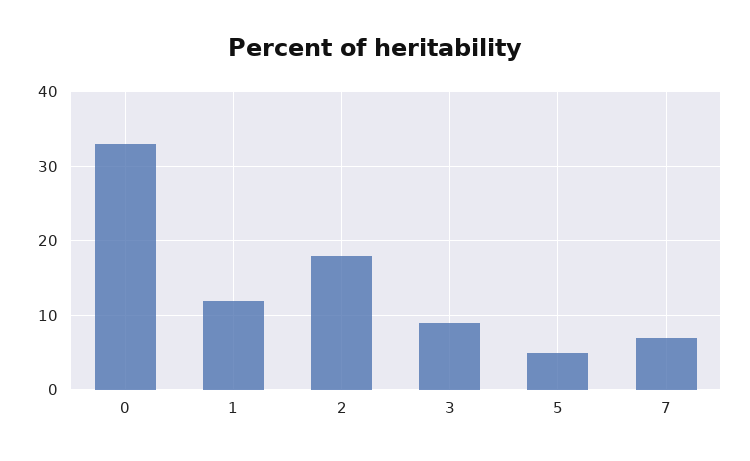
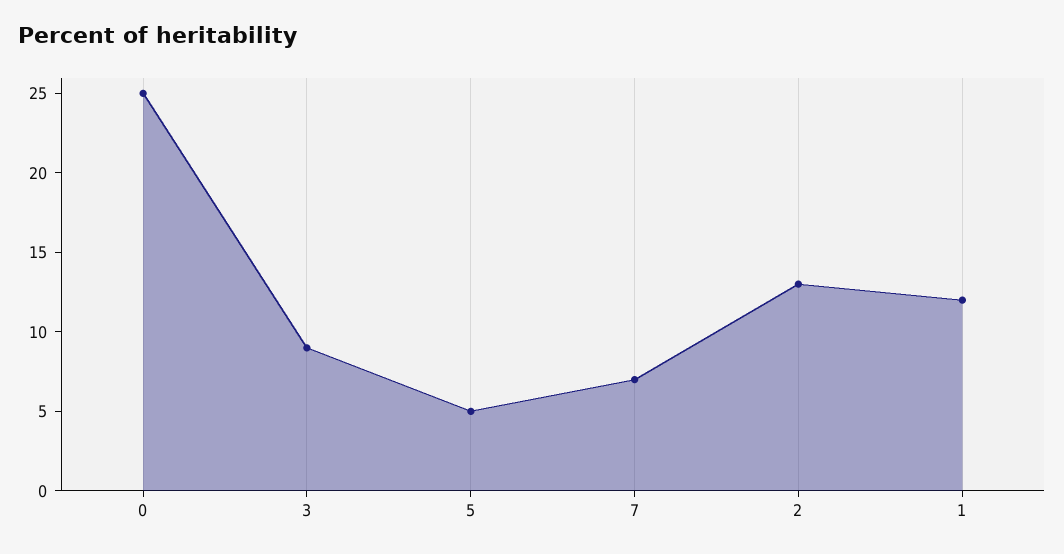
  {
-   "0": 33,
+   "0": 25,
    "1": 12,
-   "2": 18,
+   "2": 13,
    "3": 9,
    "5": 5,
    "7": 7
  }

